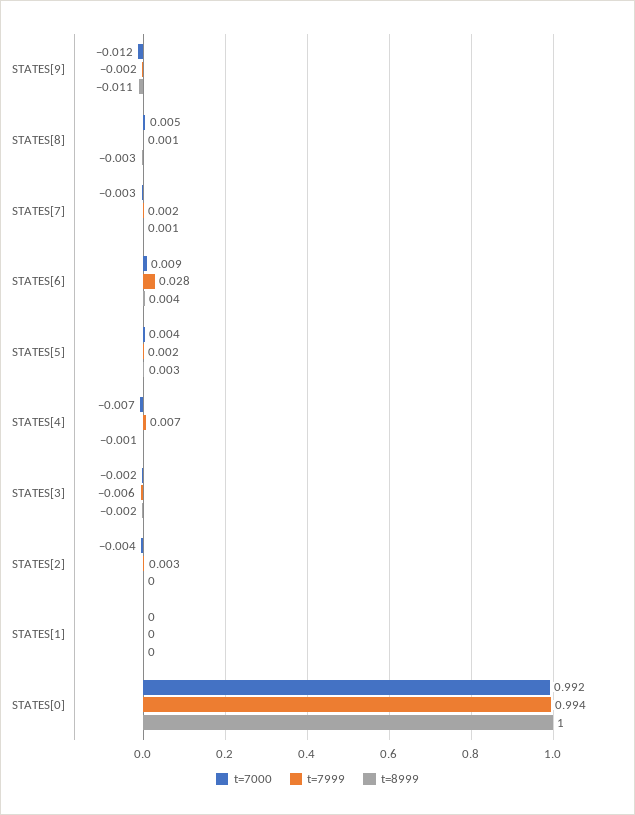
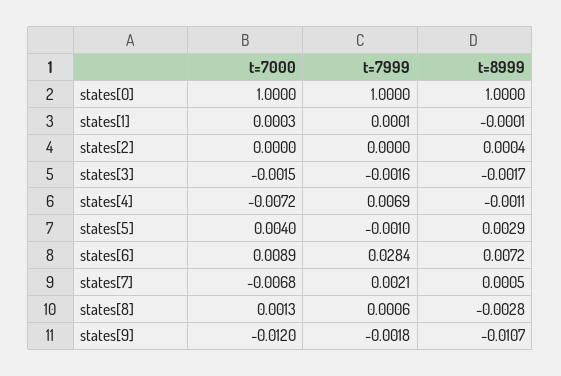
  {
    "t=7000": {
      "STATES[9]": -0.012,
-     "STATES[8]": 0.005,
+     "STATES[8]": 0.0013,
-     "STATES[7]": -0.003,
+     "STATES[7]": -0.0068,
      "STATES[6]": 0.0089,
      "STATES[5]": 0.004,
      "STATES[4]": -0.0072,
      "STATES[3]": -0.0015,
-     "STATES[2]": -0.004,
+     "STATES[2]": 0,
      "STATES[1]": 0.0003,
-     "STATES[0]": 0.992
+     "STATES[0]": 1
    },
    "t=7999": {
      "STATES[9]": -0.0018,
      "STATES[8]": 0.0006,
      "STATES[7]": 0.0021,
      "STATES[6]": 0.0284,
-     "STATES[5]": 0.002,
+     "STATES[5]": -0.001,
      "STATES[4]": 0.0069,
-     "STATES[3]": -0.006,
+     "STATES[3]": -0.0016,
-     "STATES[2]": 0.003,
+     "STATES[2]": 0,
      "STATES[1]": 0.0001,
-     "STATES[0]": 0.994
+     "STATES[0]": 1
    },
    "t=8999": {
      "STATES[9]": -0.0107,
      "STATES[8]": -0.0028,
      "STATES[7]": 0.0005,
-     "STATES[6]": 0.004,
+     "STATES[6]": 0.0072,
      "STATES[5]": 0.0029,
      "STATES[4]": -0.0011,
      "STATES[3]": -0.0017,
      "STATES[2]": 0.0004,
      "STATES[1]": -0.0001,
      "STATES[0]": 1
    }
  }

